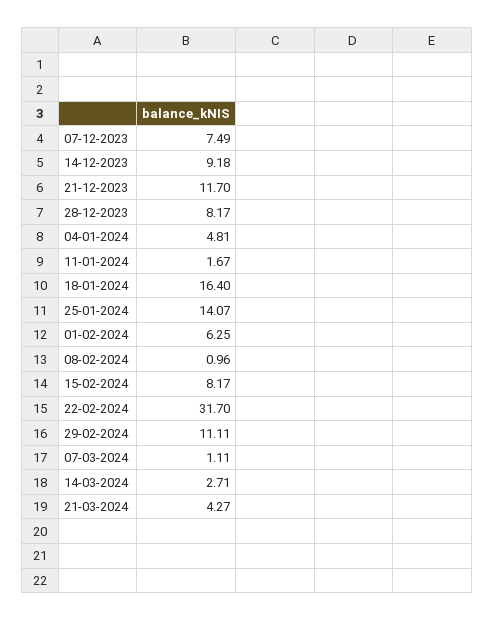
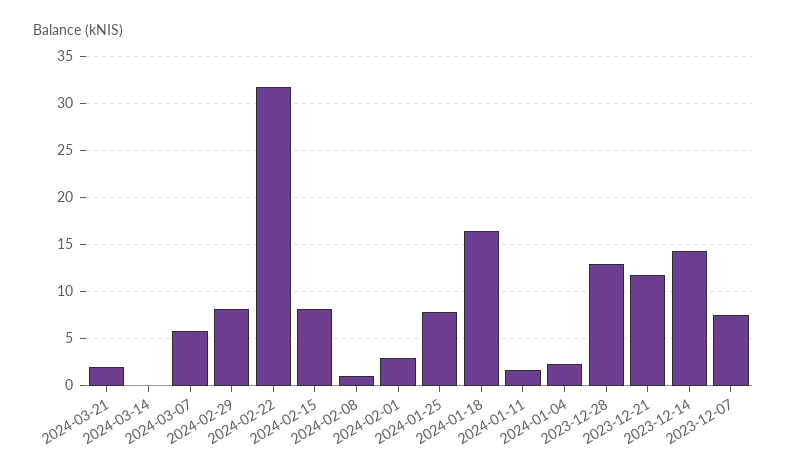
  {
    "07-12-2023": 7.49,
-   "14-12-2023": 9.18,
+   "14-12-2023": 14,
    "21-12-2023": 11.7,
-   "28-12-2023": 8.17,
+   "28-12-2023": 13,
-   "04-01-2024": 4.81,
+   "04-01-2024": 2,
    "11-01-2024": 1.67,
    "18-01-2024": 16.4,
-   "25-01-2024": 14.07,
+   "25-01-2024": 8,
-   "01-02-2024": 6.25,
+   "01-02-2024": 3,
    "08-02-2024": 0.96,
    "15-02-2024": 8.17,
    "22-02-2024": 31.7,
-   "29-02-2024": 11.11,
+   "29-02-2024": 8,
-   "07-03-2024": 1.11,
+   "07-03-2024": 6,
-   "14-03-2024": 2.71,
+   "14-03-2024": 0,
-   "21-03-2024": 4.27
+   "21-03-2024": 2
  }

